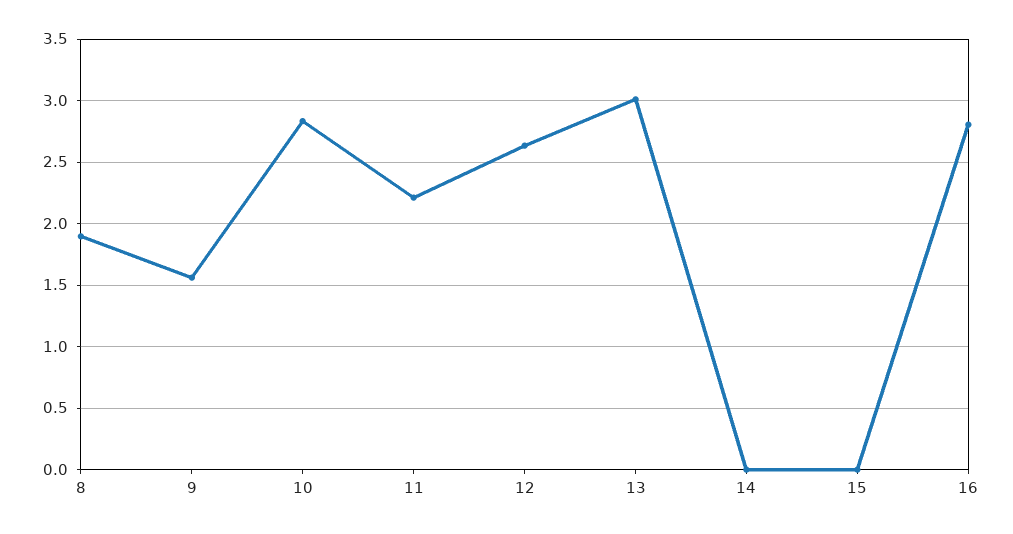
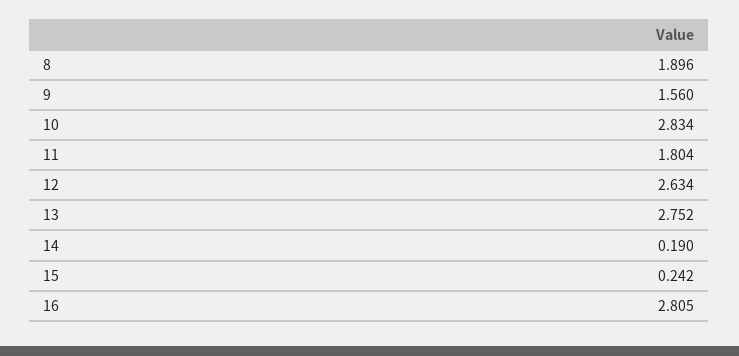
  {
    "8": 1.896,
    "9": 1.56,
    "10": 2.834,
-   "11": 2.2,
+   "11": 1.804,
    "12": 2.634,
-   "13": 3,
+   "13": 2.752,
-   "14": 0,
+   "14": 0.19,
-   "15": 0,
+   "15": 0.242,
    "16": 2.805
  }

